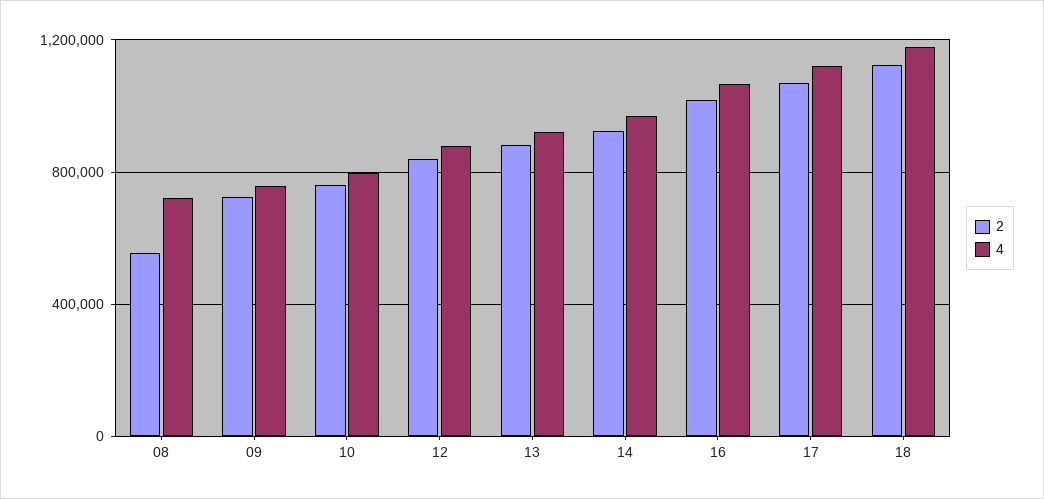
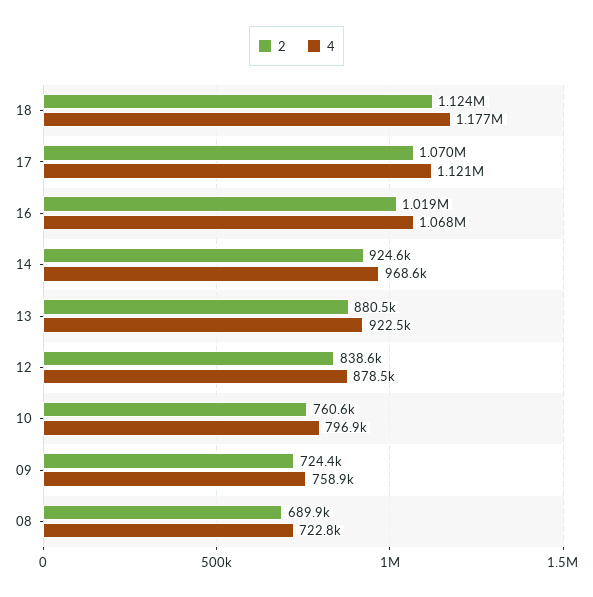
  {
    "2": {
-     "08": 550000,
+     "08": 689900,
      "09": 724400,
      "10": 760600,
      "12": 838600,
      "13": 880500,
      "14": 924600,
      "16": 1019000,
      "17": 1070000,
      "18": 1124000
    },
    "4": {
      "08": 722800,
      "09": 758900,
      "10": 796900,
      "12": 878500,
      "13": 922500,
      "14": 968600,
      "16": 1068000,
      "17": 1121000,
      "18": 1177000
    }
  }

